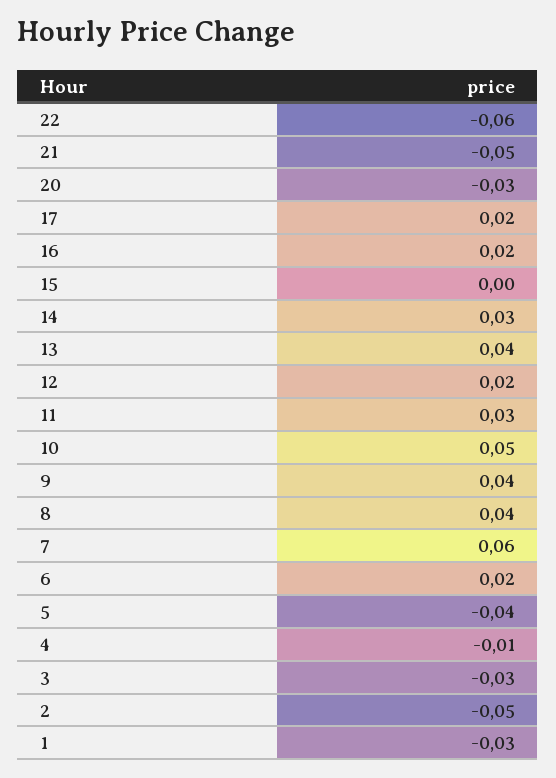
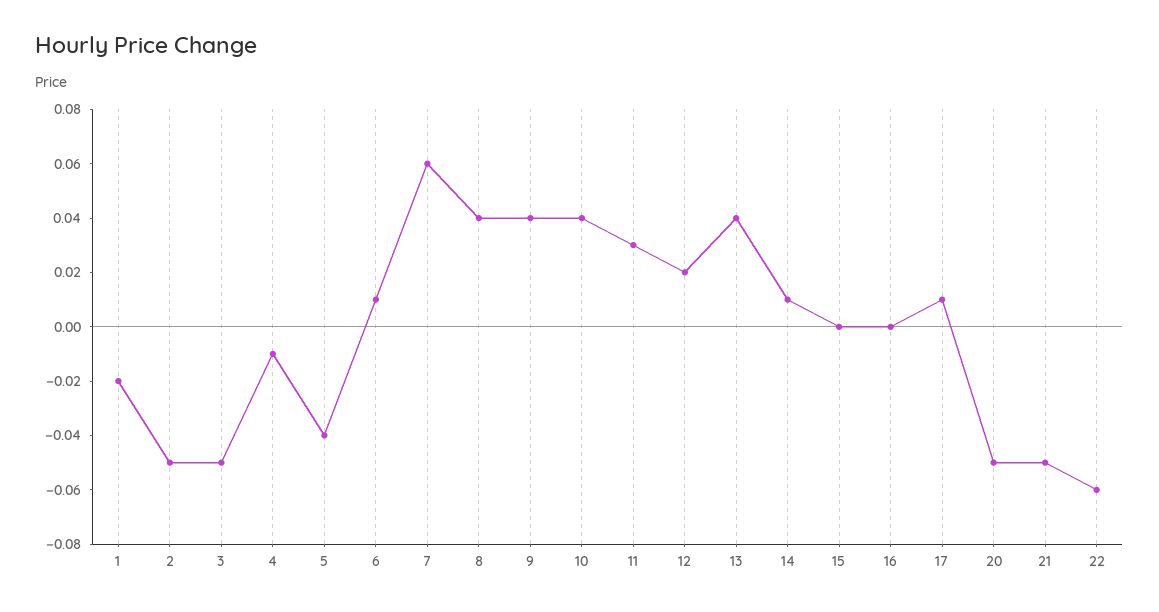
  {
    "22": -0.06,
    "21": -0.05,
-   "20": -0.03,
+   "20": -0.05,
-   "17": 0.02,
+   "17": 0.01,
-   "16": 0.02,
+   "16": 0,
    "15": 0,
-   "14": 0.03,
+   "14": 0.01,
    "13": 0.04,
    "12": 0.02,
    "11": 0.03,
-   "10": 0.05,
+   "10": 0.04,
    "9": 0.04,
    "8": 0.04,
    "7": 0.06,
-   "6": 0.02,
+   "6": 0.01,
    "5": -0.04,
    "4": -0.01,
-   "3": -0.03,
+   "3": -0.05,
    "2": -0.05,
-   "1": -0.03
+   "1": -0.02
  }

